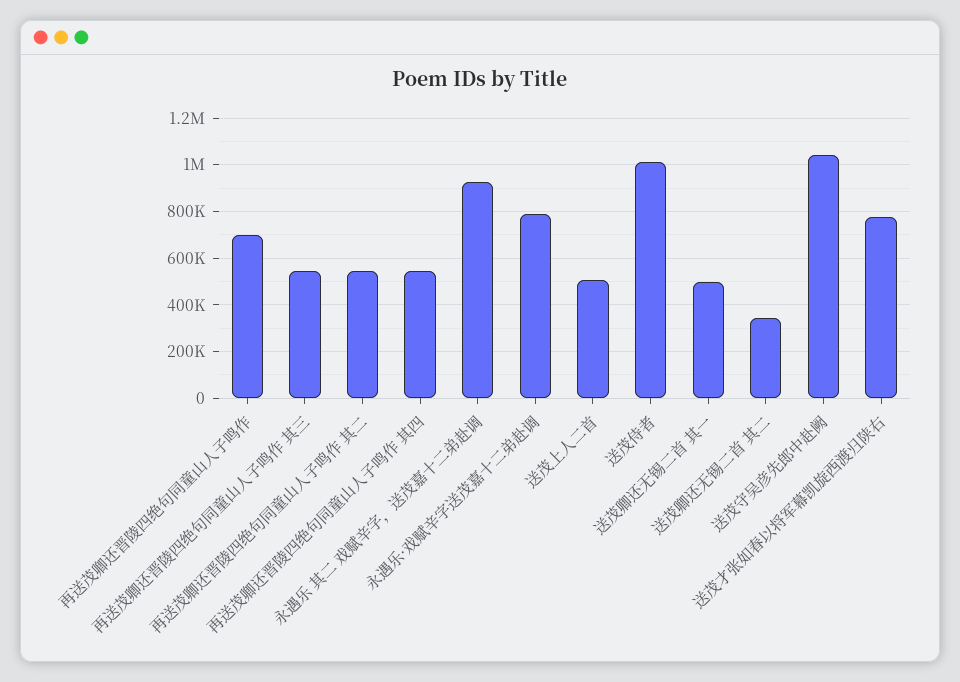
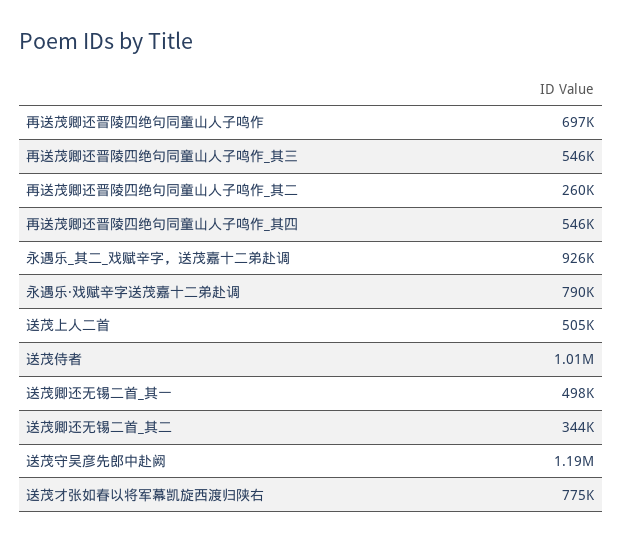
  {
    "再送茂卿还晋陵四绝句同童山人子鸣作": 697000,
    "再送茂卿还晋陵四绝句同童山人子鸣作 其三": 546000,
-   "再送茂卿还晋陵四绝句同童山人子鸣作 其二": 550000,
+   "再送茂卿还晋陵四绝句同童山人子鸣作 其二": 260000,
    "再送茂卿还晋陵四绝句同童山人子鸣作 其四": 546000,
    "永遇乐 其二 戏赋辛字，送茂嘉十二弟赴调": 926000,
    "永遇乐·戏赋辛字送茂嘉十二弟赴调": 790000,
    "送茂上人二首": 505000,
    "送茂侍者": 1010000,
    "送茂卿还无锡二首 其一": 498000,
    "送茂卿还无锡二首 其二": 344000,
-   "送茂守吴彦先郎中赴阙": 1050000,
+   "送茂守吴彦先郎中赴阙": 1190000,
    "送茂才张如春以将军幕凯旋西渡归陕右": 775000
  }

